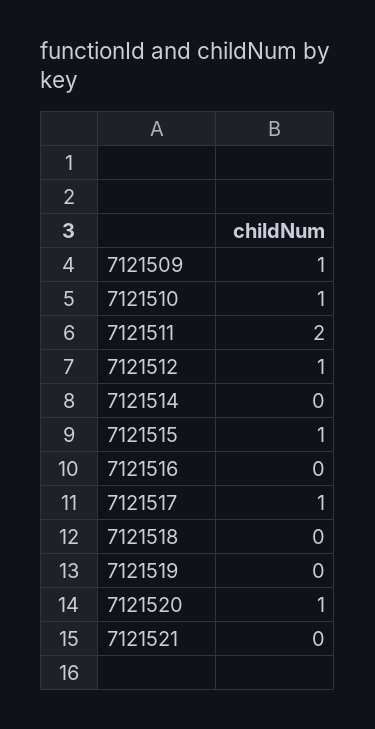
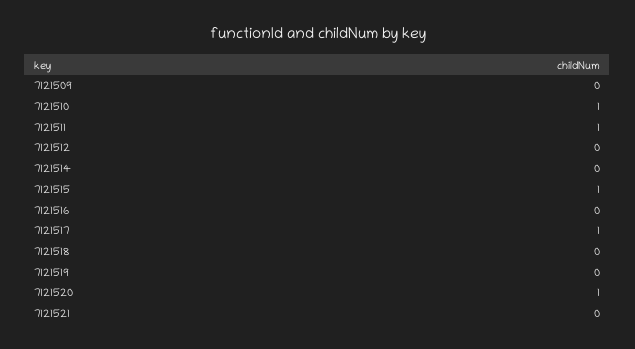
  {
-   "7121509": 1,
+   "7121509": 0,
    "7121510": 1,
-   "7121511": 2,
+   "7121511": 1,
-   "7121512": 1,
+   "7121512": 0,
    "7121514": 0,
    "7121515": 1,
    "7121516": 0,
    "7121517": 1,
    "7121518": 0,
    "7121519": 0,
    "7121520": 1,
    "7121521": 0
  }

